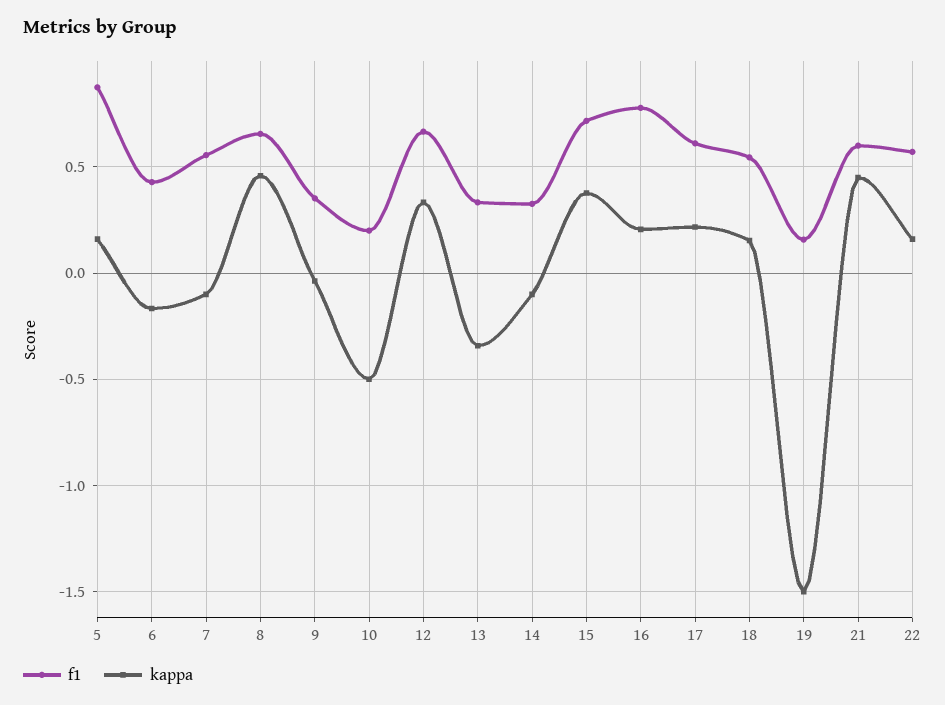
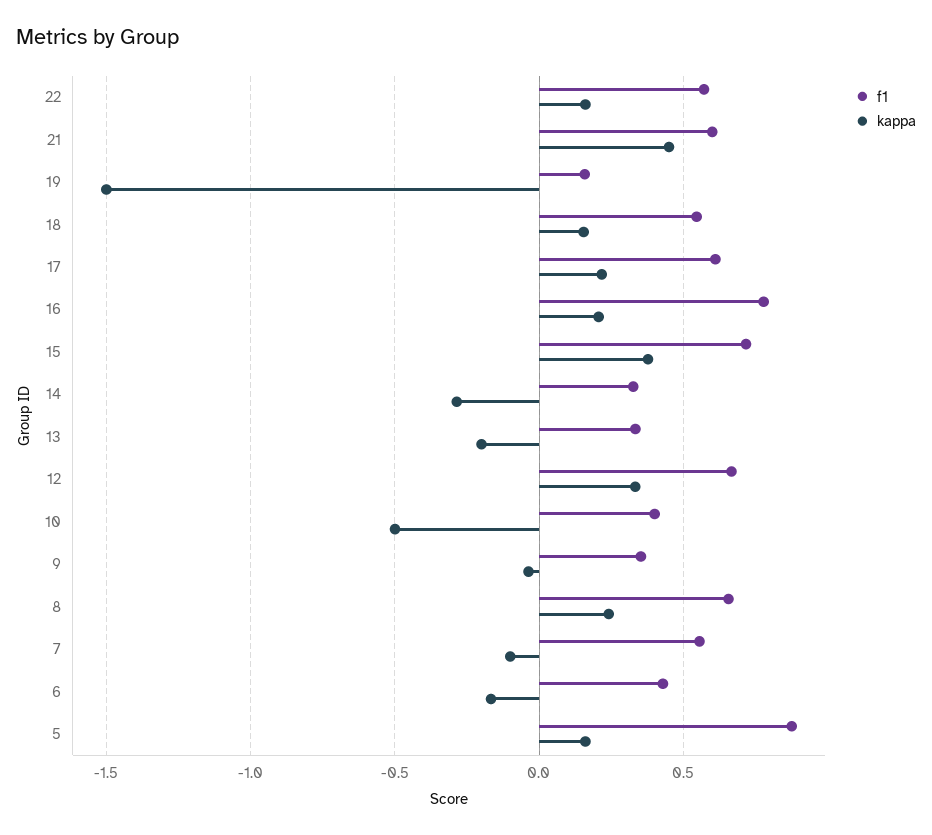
  {
    "f1": {
      "5": 0.9,
      "6": 0.45,
      "7": 0.55,
      "8": 0.65,
      "9": 0.35,
-     "10": 0.2,
+     "10": 0.4,
      "12": 0.65,
      "13": 0.35,
      "14": 0.35,
      "15": 0.7,
      "16": 0.8,
      "17": 0.6,
      "18": 0.55,
      "19": 0.15,
      "21": 0.6,
      "22": 0.55
    },
    "kappa": {
      "5": 0.15,
      "6": -0.15,
      "7": -0.1,
-     "8": 0.45,
+     "8": 0.25,
      "9": -0.05,
      "10": -0.5,
      "12": 0.35,
-     "13": -0.35,
+     "13": -0.2,
-     "14": -0.1,
+     "14": -0.3,
      "15": 0.4,
      "16": 0.2,
      "17": 0.2,
      "18": 0.15,
      "19": -1.5,
      "21": 0.45,
      "22": 0.15
    }
  }

